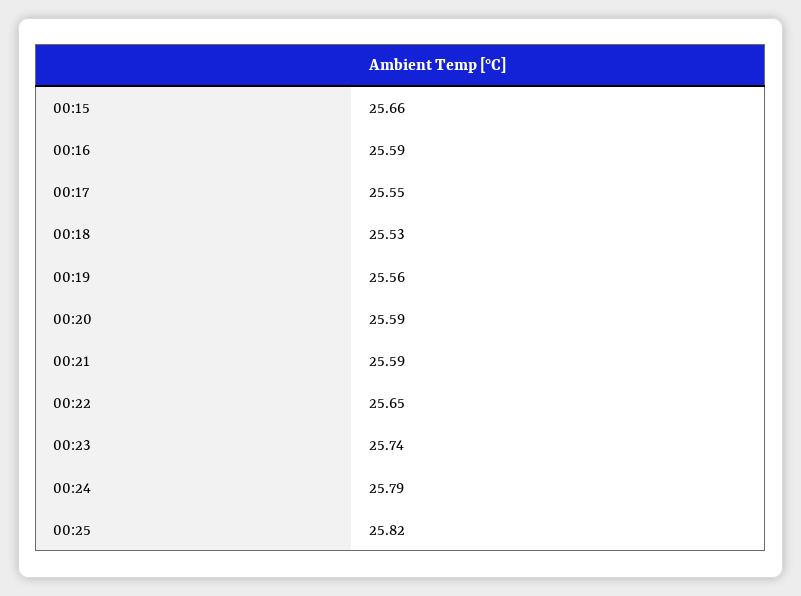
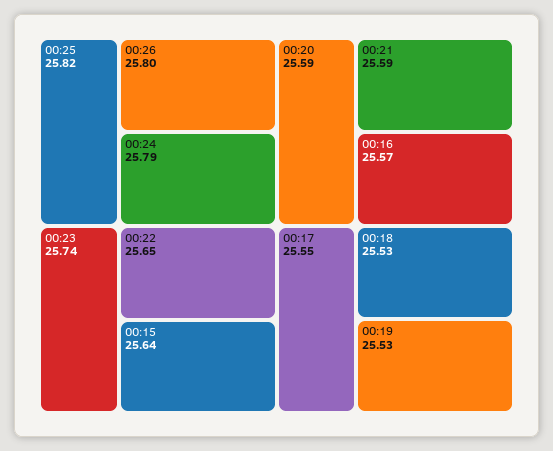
  {
-   "00:15": 25.66,
+   "00:15": 25.64,
-   "00:16": 25.59,
+   "00:16": 25.57,
    "00:17": 25.55,
    "00:18": 25.53,
-   "00:19": 25.56,
+   "00:19": 25.53,
    "00:20": 25.59,
    "00:21": 25.59,
    "00:22": 25.65,
    "00:23": 25.74,
    "00:24": 25.79,
-   "00:25": 25.82
+   "00:25": 25.82,
+   "00:26": 25.8
  }

